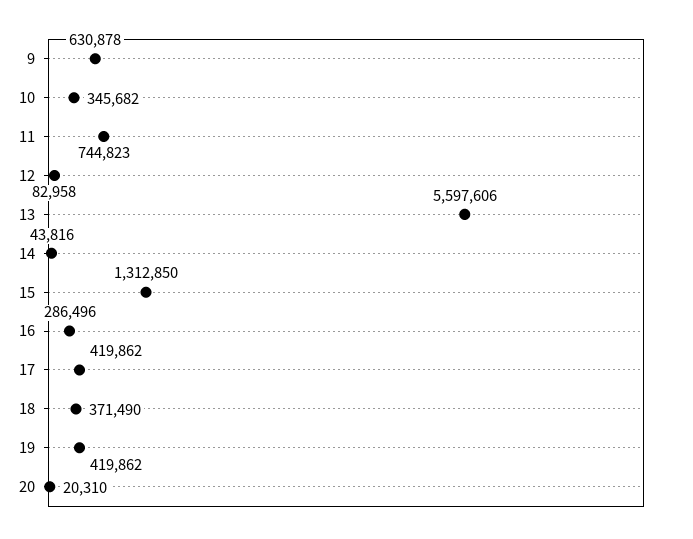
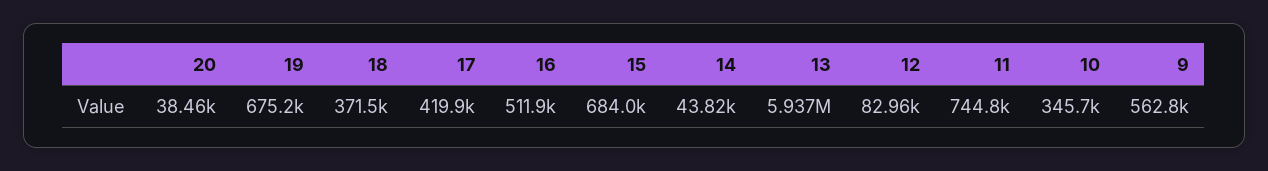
  {
-   "9": 630878,
+   "9": 562800,
    "10": 345682,
    "11": 744823,
    "12": 82958,
-   "13": 5597606,
+   "13": 5937000,
    "14": 43816,
-   "15": 1312850,
+   "15": 684000,
-   "16": 286496,
+   "16": 511900,
    "17": 419862,
    "18": 371490,
-   "19": 419862,
+   "19": 675200,
-   "20": 20310
+   "20": 38460
  }

